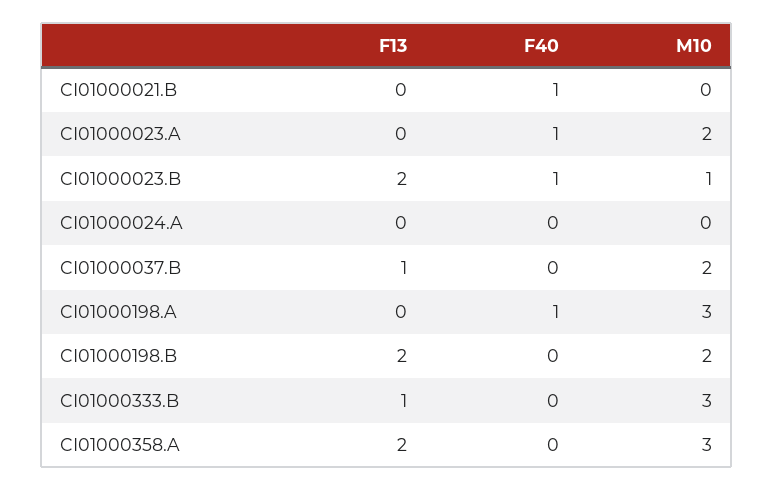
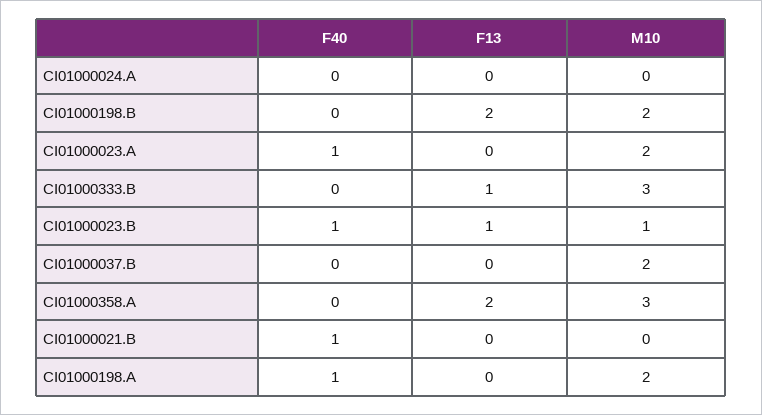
  {
    "F13": {
      "CI01000021.B": 0,
      "CI01000023.A": 0,
-     "CI01000023.B": 2,
+     "CI01000023.B": 1,
      "CI01000024.A": 0,
-     "CI01000037.B": 1,
+     "CI01000037.B": 0,
      "CI01000198.A": 0,
      "CI01000198.B": 2,
      "CI01000333.B": 1,
      "CI01000358.A": 2
    },
    "F40": {
      "CI01000021.B": 1,
      "CI01000023.A": 1,
      "CI01000023.B": 1,
      "CI01000024.A": 0,
      "CI01000037.B": 0,
      "CI01000198.A": 1,
      "CI01000198.B": 0,
      "CI01000333.B": 0,
      "CI01000358.A": 0
    },
    "M10": {
      "CI01000021.B": 0,
      "CI01000023.A": 2,
      "CI01000023.B": 1,
      "CI01000024.A": 0,
      "CI01000037.B": 2,
-     "CI01000198.A": 3,
+     "CI01000198.A": 2,
      "CI01000198.B": 2,
      "CI01000333.B": 3,
      "CI01000358.A": 3
    }
  }

